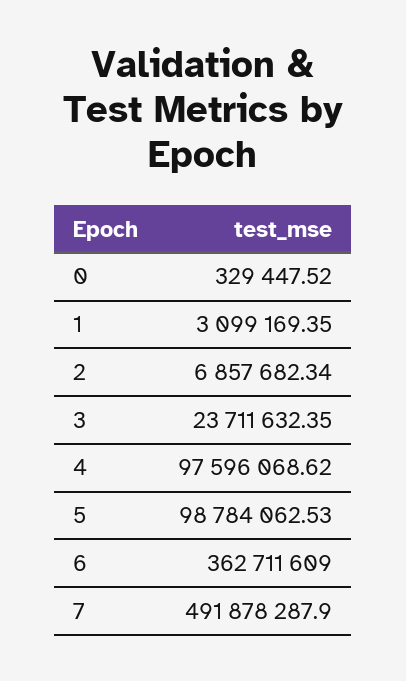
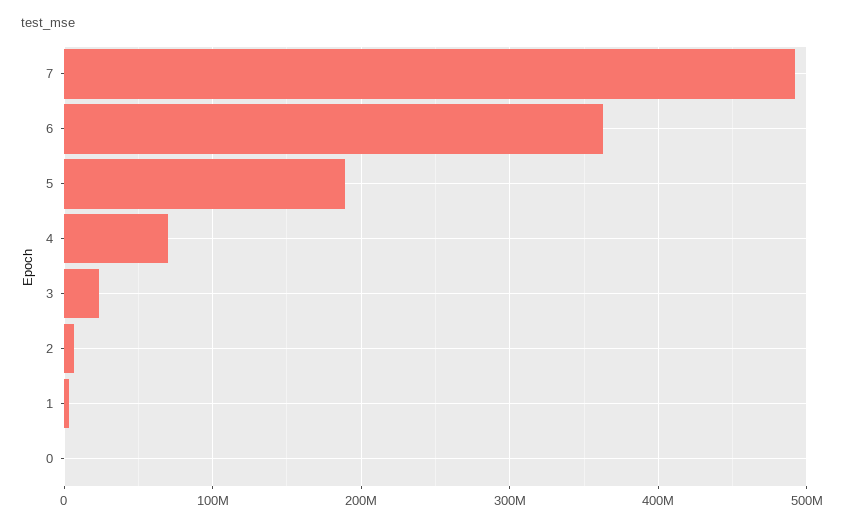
  {
    "0": 329447.52,
    "1": 3099169.35,
    "2": 6857682.34,
    "3": 23711632.35,
-   "4": 97596068.62,
+   "4": 70000000,
-   "5": 98784062.53,
+   "5": 190000000,
    "6": 362711609,
    "7": 491878287.9
  }

